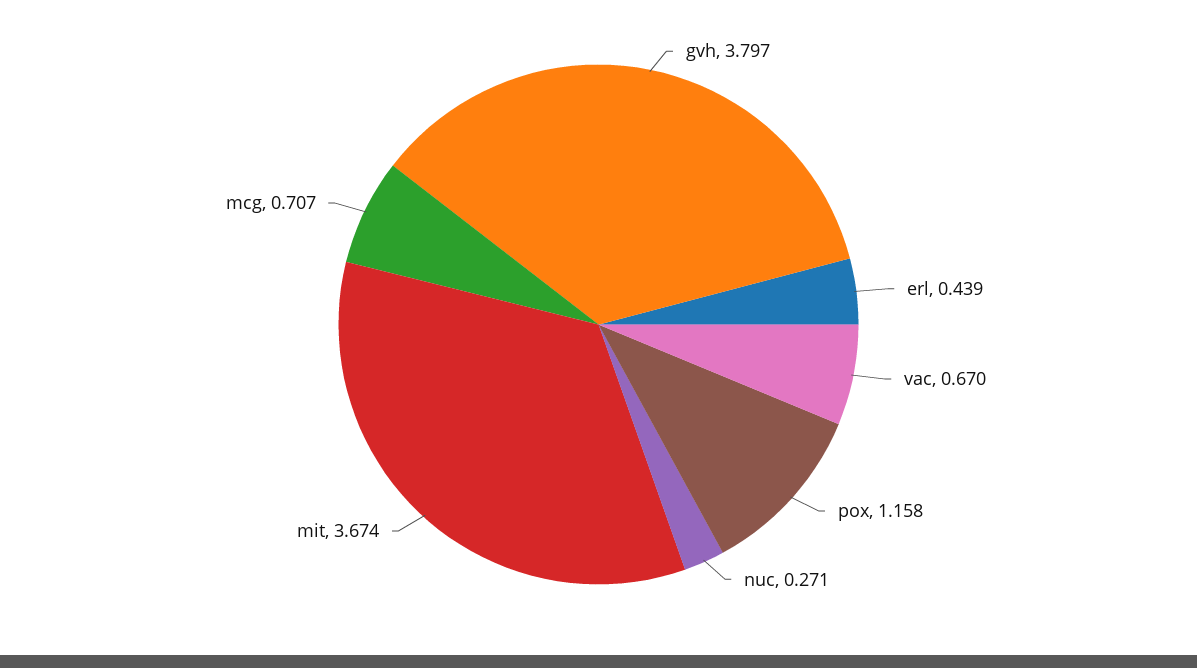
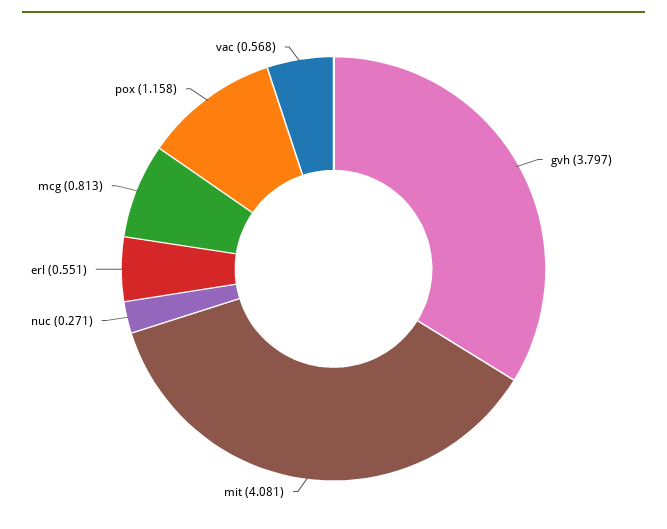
  {
    "gvh": 3.797,
-   "erl": 0.439,
+   "erl": 0.551,
-   "vac": 0.67,
+   "vac": 0.568,
    "pox": 1.158,
    "nuc": 0.271,
-   "mit": 3.674,
+   "mit": 4.081,
-   "mcg": 0.707
+   "mcg": 0.813
  }

